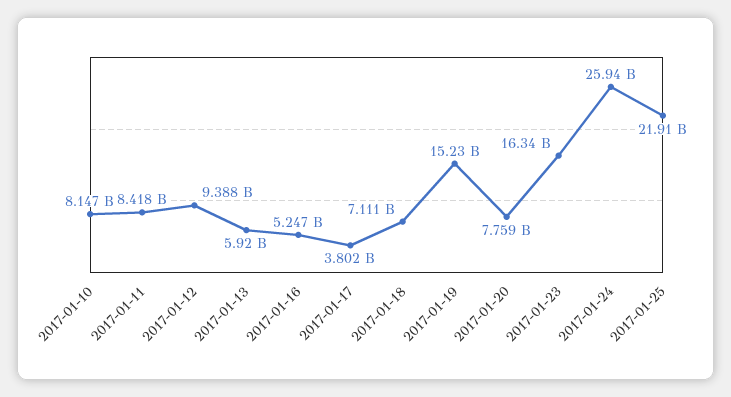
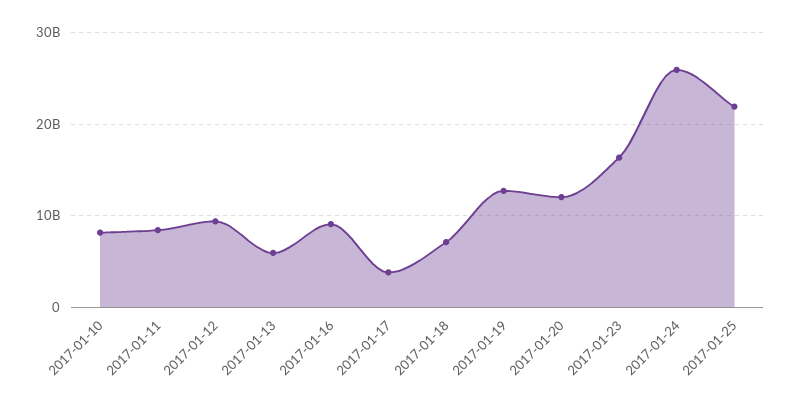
  {
    "2017-01-10": 8147000000,
    "2017-01-11": 8418000000,
    "2017-01-12": 9388000000,
    "2017-01-13": 5920000000,
-   "2017-01-16": 5247000000,
+   "2017-01-16": 9000000000,
    "2017-01-17": 3802000000,
    "2017-01-18": 7111000000,
-   "2017-01-19": 15230000000,
+   "2017-01-19": 13000000000,
-   "2017-01-20": 7759000000,
+   "2017-01-20": 12000000000,
    "2017-01-23": 16340000000,
    "2017-01-24": 25940000000,
    "2017-01-25": 21910000000
  }

